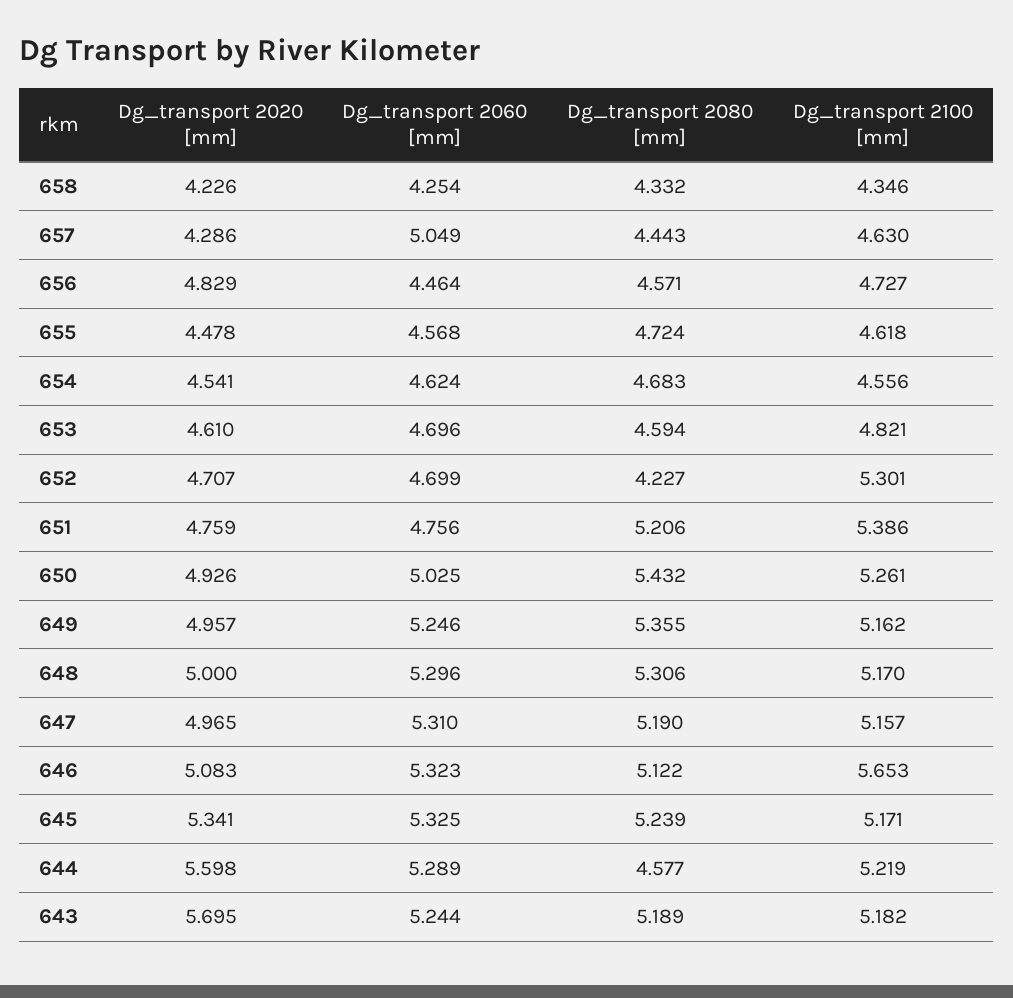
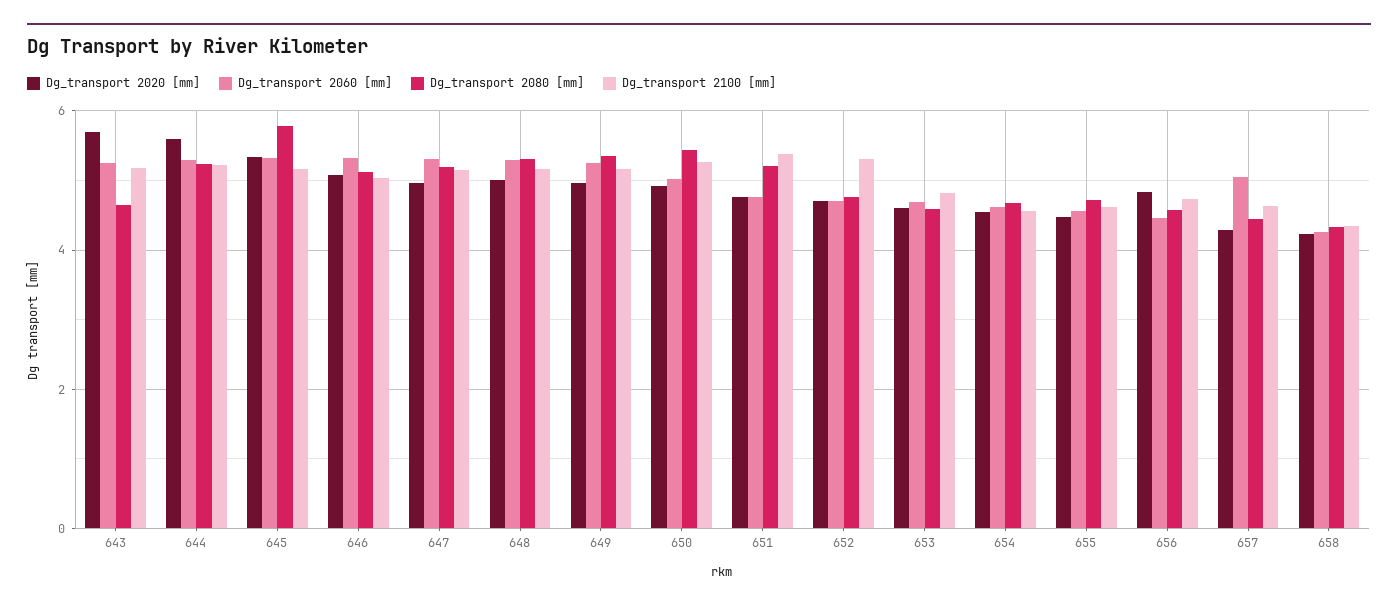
  {
    "Dg_transport 2020 [mm]": {
      "658": 4.226,
      "657": 4.286,
      "656": 4.829,
      "655": 4.478,
      "654": 4.541,
      "653": 4.61,
      "652": 4.707,
      "651": 4.759,
      "650": 4.926,
      "649": 4.957,
      "648": 5,
      "647": 4.965,
      "646": 5.083,
      "645": 5.341,
      "644": 5.598,
      "643": 5.695
    },
    "Dg_transport 2060 [mm]": {
      "658": 4.254,
      "657": 5.049,
      "656": 4.464,
      "655": 4.568,
      "654": 4.624,
      "653": 4.696,
      "652": 4.699,
      "651": 4.756,
      "650": 5.025,
      "649": 5.246,
      "648": 5.296,
      "647": 5.31,
      "646": 5.323,
      "645": 5.325,
      "644": 5.289,
      "643": 5.244
    },
    "Dg_transport 2080 [mm]": {
      "658": 4.332,
      "657": 4.443,
      "656": 4.571,
      "655": 4.724,
      "654": 4.683,
      "653": 4.594,
-     "652": 4.227,
+     "652": 4.8,
      "651": 5.206,
      "650": 5.432,
      "649": 5.355,
      "648": 5.306,
      "647": 5.19,
      "646": 5.122,
-     "645": 5.239,
+     "645": 5.8,
-     "644": 4.577,
+     "644": 5.2,
-     "643": 5.189
+     "643": 4.6
    },
    "Dg_transport 2100 [mm]": {
      "658": 4.346,
      "657": 4.63,
      "656": 4.727,
      "655": 4.618,
      "654": 4.556,
      "653": 4.821,
      "652": 5.301,
      "651": 5.386,
      "650": 5.261,
      "649": 5.162,
      "648": 5.17,
      "647": 5.157,
-     "646": 5.653,
+     "646": 5,
      "645": 5.171,
      "644": 5.219,
      "643": 5.182
    }
  }

